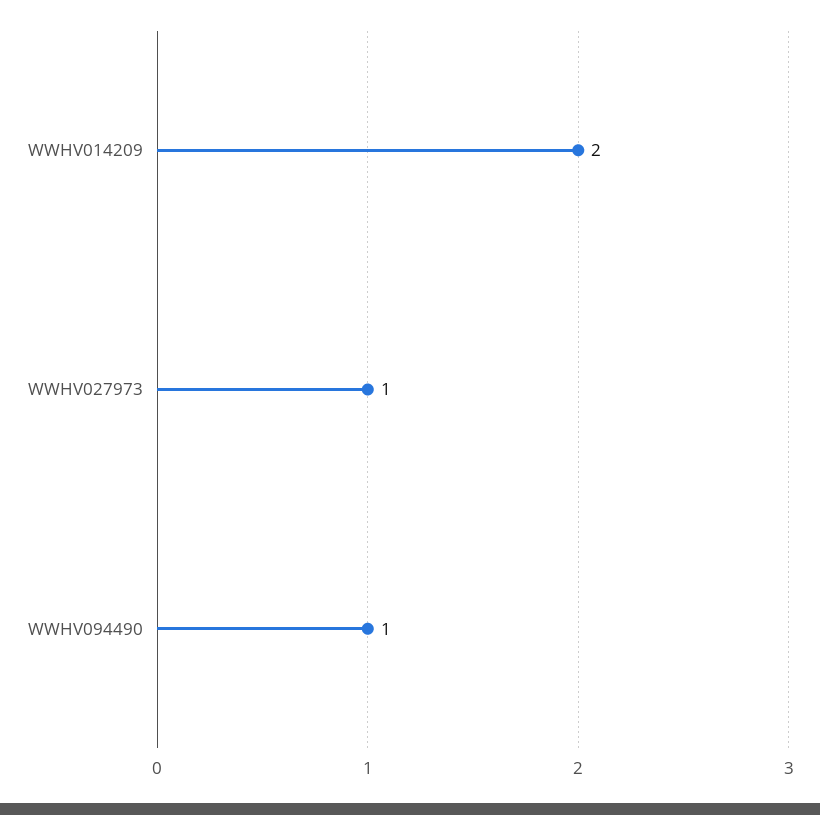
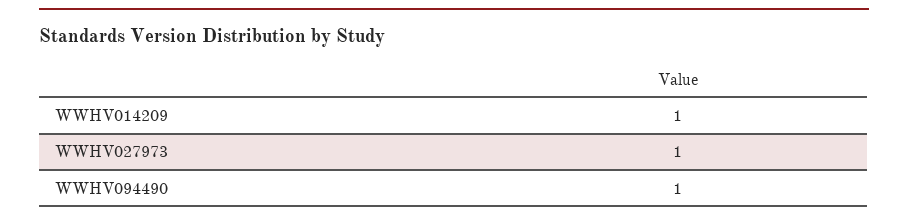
  {
-   "WWHV014209": 2,
+   "WWHV014209": 1,
    "WWHV027973": 1,
    "WWHV094490": 1
  }

